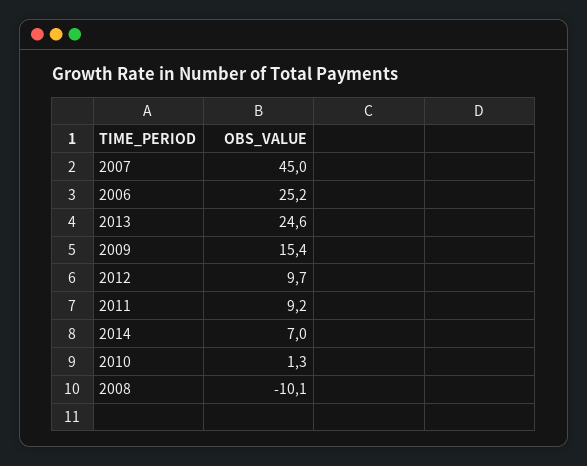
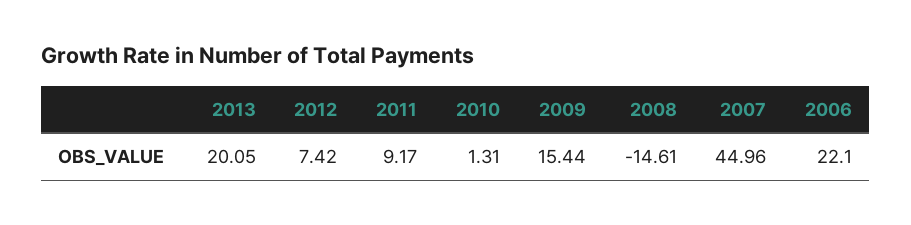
  {
    "2007": 44.96,
-   "2006": 25.2,
+   "2006": 22.1,
-   "2013": 24.6,
+   "2013": 20.05,
    "2009": 15.44,
-   "2012": 9.7,
+   "2012": 7.42,
    "2011": 9.17,
-   "2014": 7,
    "2010": 1.31,
-   "2008": -10.1
+   "2008": -14.61
  }

